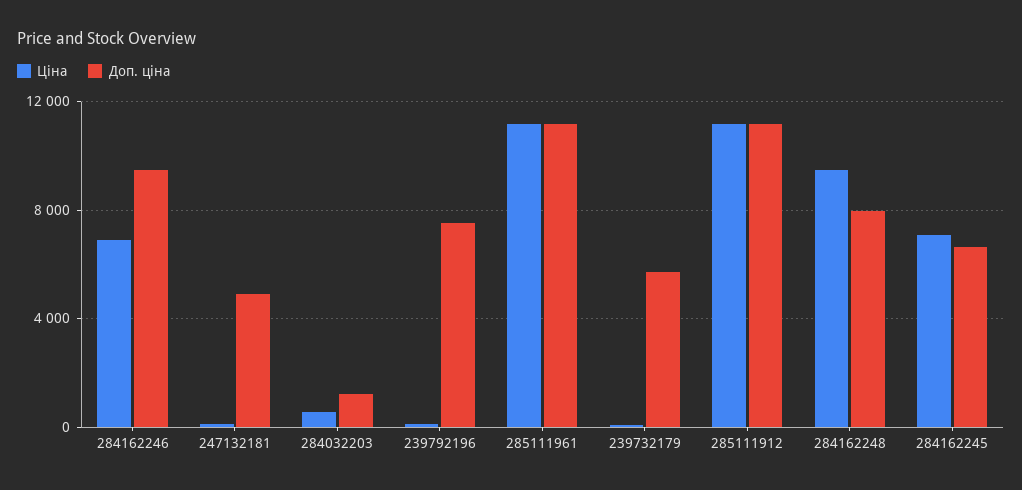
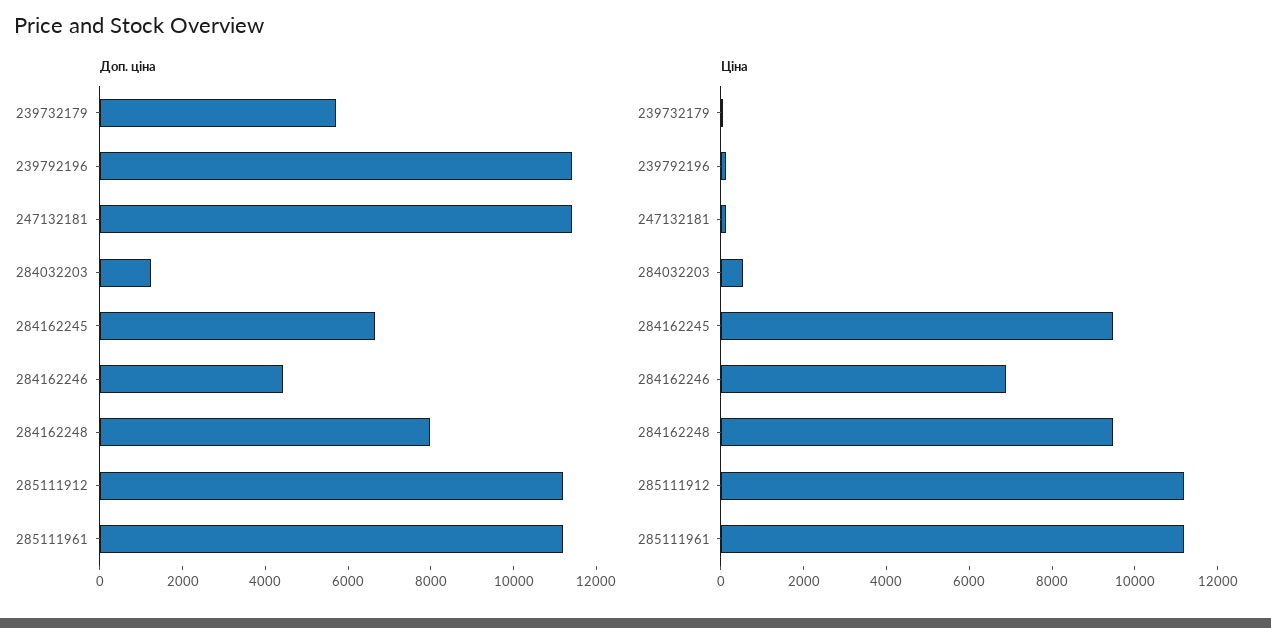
  {
    "Ціна": {
      "284162246": 7000,
      "247132181": 0,
      "284032203": 500,
      "239792196": 0,
      "285111961": 11000,
      "239732179": 0,
      "285111912": 11000,
      "284162248": 9500,
-     "284162245": 7000
+     "284162245": 9500
    },
    "Доп. ціна": {
-     "284162246": 9500,
+     "284162246": 4500,
-     "247132181": 5000,
+     "247132181": 11500,
      "284032203": 1000,
-     "239792196": 7500,
+     "239792196": 11500,
      "285111961": 11000,
      "239732179": 5500,
      "285111912": 11000,
      "284162248": 8000,
      "284162245": 6500
    }
  }

